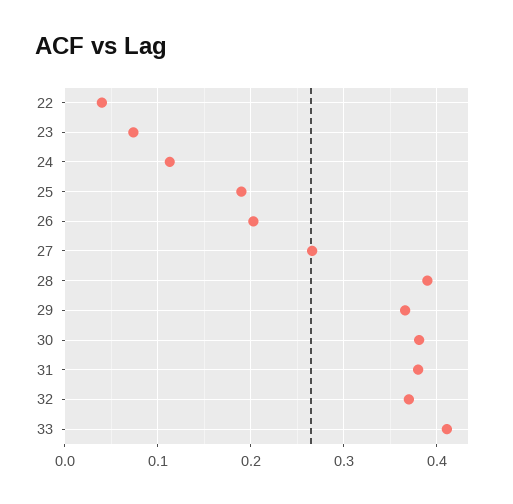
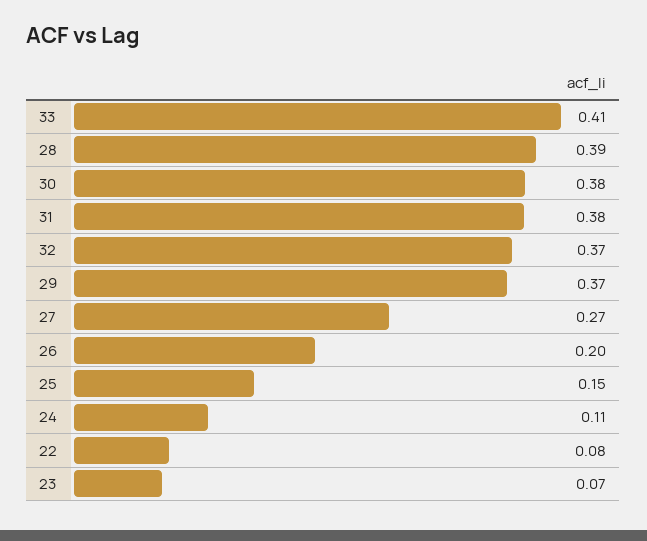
  {
-   "22": 0.04,
+   "22": 0.08,
    "23": 0.07,
    "24": 0.11,
-   "25": 0.19,
+   "25": 0.15,
    "26": 0.2,
    "27": 0.27,
    "28": 0.39,
    "29": 0.37,
    "30": 0.38,
    "31": 0.38,
    "32": 0.37,
    "33": 0.41
  }

